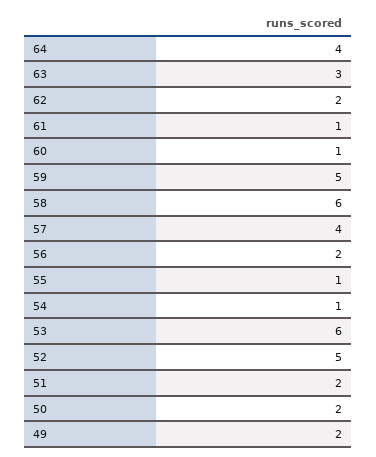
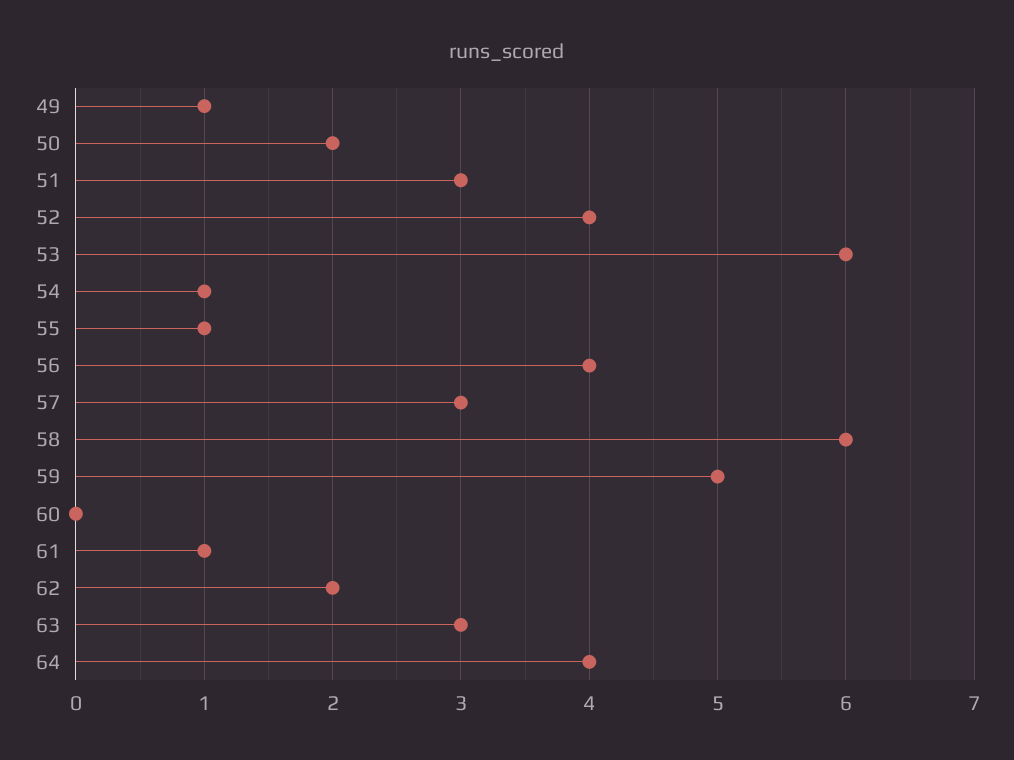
  {
    "64": 4,
    "63": 3,
    "62": 2,
    "61": 1,
-   "60": 1,
+   "60": 0,
    "59": 5,
    "58": 6,
-   "57": 4,
+   "57": 3,
-   "56": 2,
+   "56": 4,
    "55": 1,
    "54": 1,
    "53": 6,
-   "52": 5,
+   "52": 4,
-   "51": 2,
+   "51": 3,
    "50": 2,
-   "49": 2
+   "49": 1
  }

